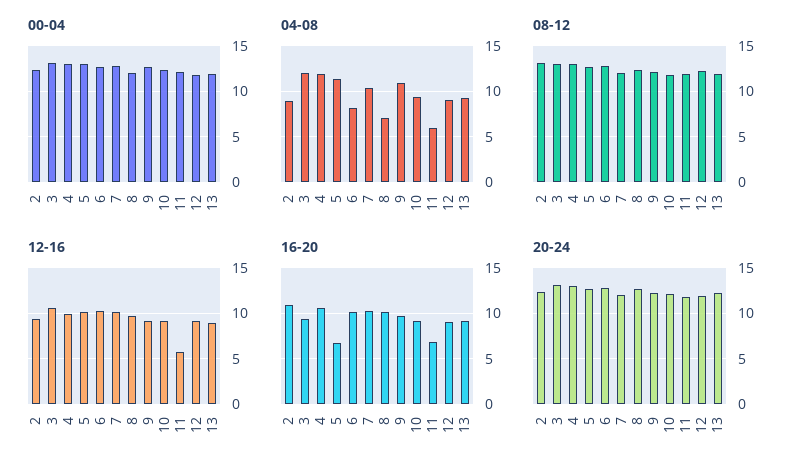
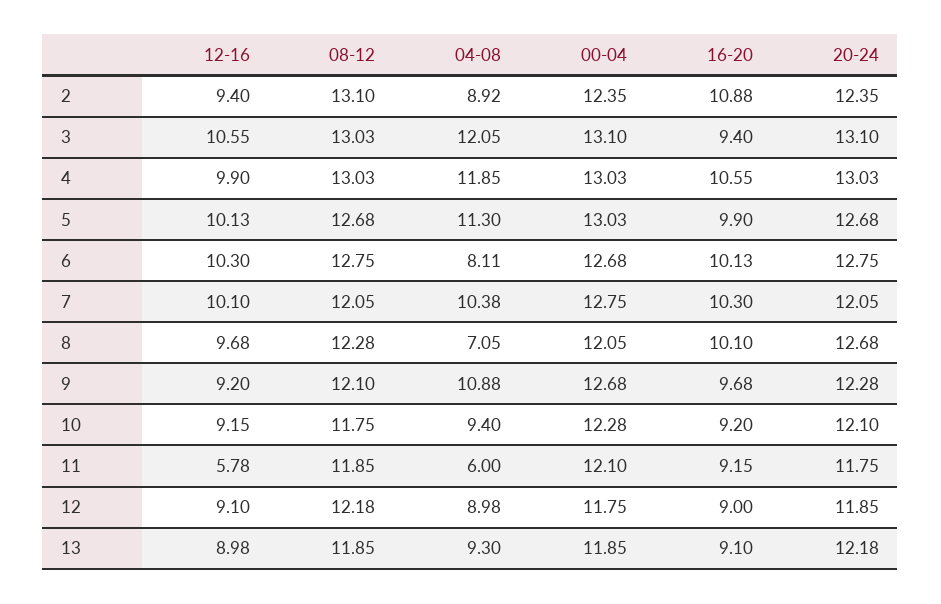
  {
    "00-04": {
      "2": 12.35,
      "3": 13.1,
      "4": 13.03,
      "5": 13.03,
      "6": 12.68,
      "7": 12.75,
      "8": 12.05,
      "9": 12.68,
      "10": 12.28,
      "11": 12.1,
      "12": 11.75,
      "13": 11.85
    },
    "04-08": {
      "2": 8.92,
      "3": 12.05,
      "4": 11.85,
      "5": 11.3,
      "6": 8.11,
      "7": 10.38,
      "8": 7.05,
      "9": 10.88,
      "10": 9.4,
      "11": 6,
      "12": 8.98,
      "13": 9.3
    },
    "08-12": {
      "2": 13.1,
      "3": 13.03,
      "4": 13.03,
      "5": 12.68,
      "6": 12.75,
      "7": 12.05,
      "8": 12.28,
      "9": 12.1,
      "10": 11.75,
      "11": 11.85,
      "12": 12.18,
      "13": 11.85
    },
    "12-16": {
      "2": 9.4,
      "3": 10.55,
      "4": 9.9,
      "5": 10.13,
      "6": 10.3,
      "7": 10.1,
      "8": 9.68,
      "9": 9.2,
      "10": 9.15,
      "11": 5.78,
      "12": 9.1,
      "13": 8.98
    },
    "16-20": {
      "2": 10.88,
      "3": 9.4,
      "4": 10.55,
-     "5": 7,
+     "5": 9.9,
      "6": 10.13,
      "7": 10.3,
      "8": 10.1,
      "9": 9.68,
      "10": 9.2,
-     "11": 7,
+     "11": 9.15,
      "12": 9,
      "13": 9.1
    },
    "20-24": {
      "2": 12.35,
      "3": 13.1,
      "4": 13.03,
      "5": 12.68,
      "6": 12.75,
      "7": 12.05,
      "8": 12.68,
      "9": 12.28,
      "10": 12.1,
      "11": 11.75,
      "12": 11.85,
      "13": 12.18
    }
  }

